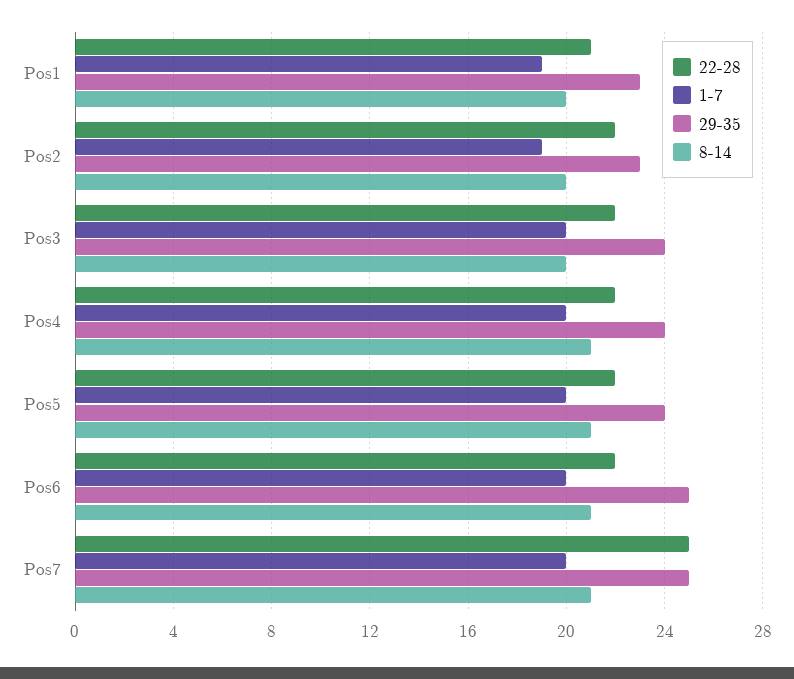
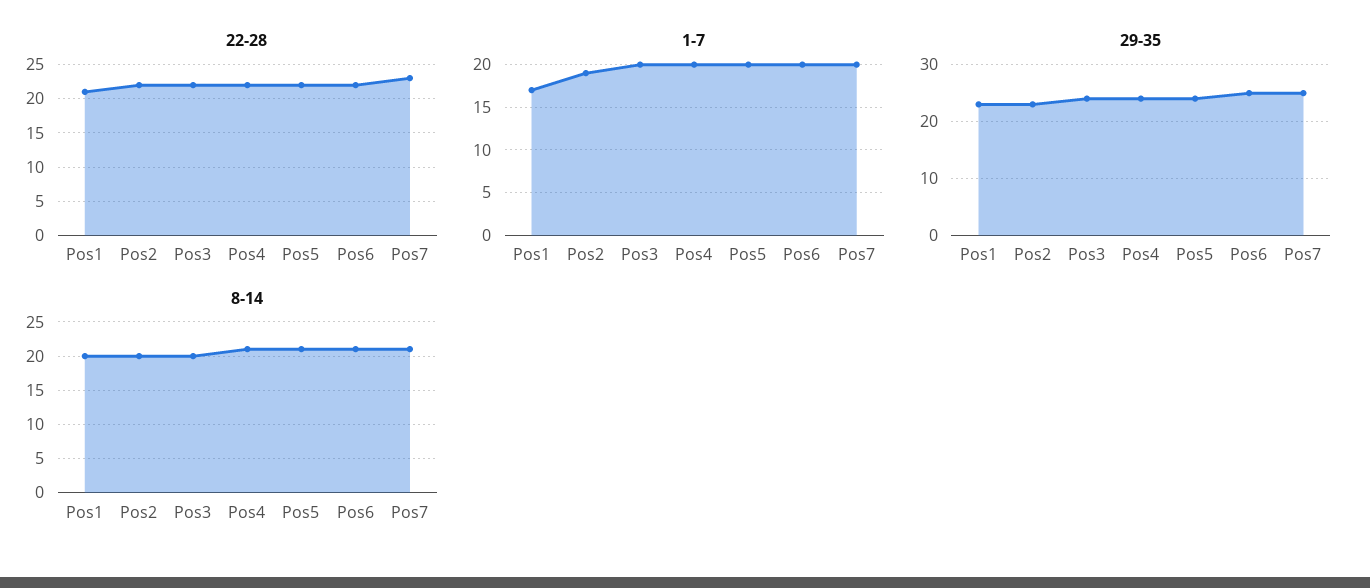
  {
    "22-28": {
      "Pos1": 21,
      "Pos2": 22,
      "Pos3": 22,
      "Pos4": 22,
      "Pos5": 22,
      "Pos6": 22,
-     "Pos7": 25
+     "Pos7": 23
    },
    "1-7": {
-     "Pos1": 19,
+     "Pos1": 17,
      "Pos2": 19,
      "Pos3": 20,
      "Pos4": 20,
      "Pos5": 20,
      "Pos6": 20,
      "Pos7": 20
    },
    "29-35": {
      "Pos1": 23,
      "Pos2": 23,
      "Pos3": 24,
      "Pos4": 24,
      "Pos5": 24,
      "Pos6": 25,
      "Pos7": 25
    },
    "8-14": {
      "Pos1": 20,
      "Pos2": 20,
      "Pos3": 20,
      "Pos4": 21,
      "Pos5": 21,
      "Pos6": 21,
      "Pos7": 21
    }
  }

